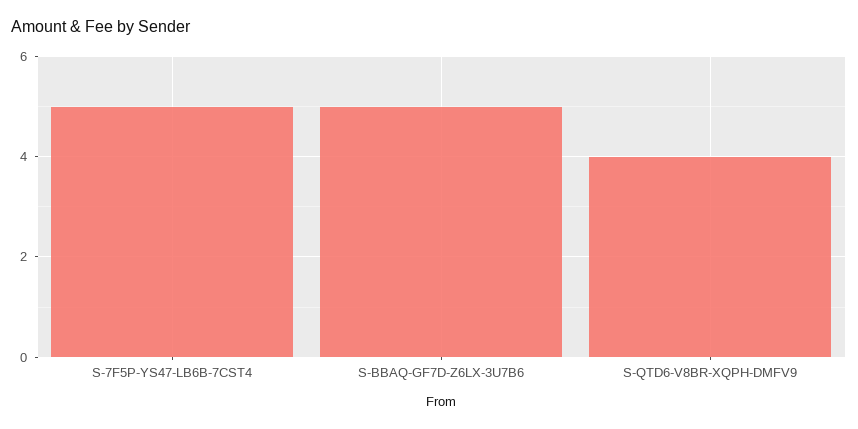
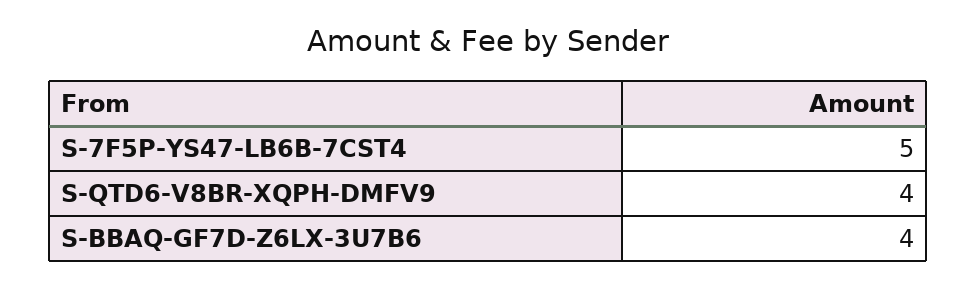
  {
    "S-7F5P-YS47-LB6B-7CST4": 5,
-   "S-BBAQ-GF7D-Z6LX-3U7B6": 5,
+   "S-BBAQ-GF7D-Z6LX-3U7B6": 4,
    "S-QTD6-V8BR-XQPH-DMFV9": 4
  }

